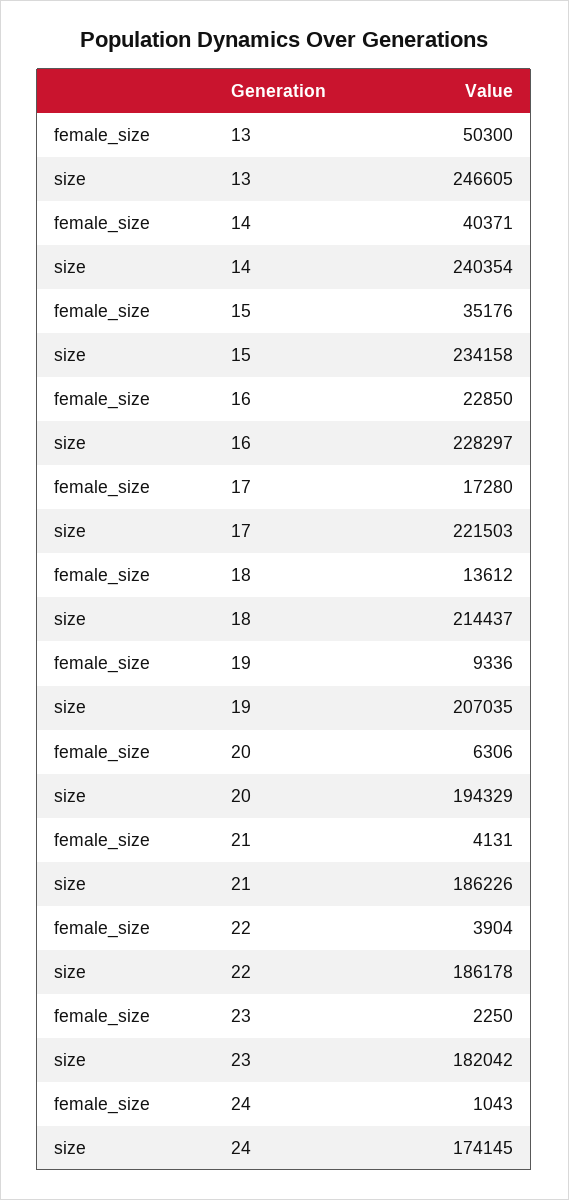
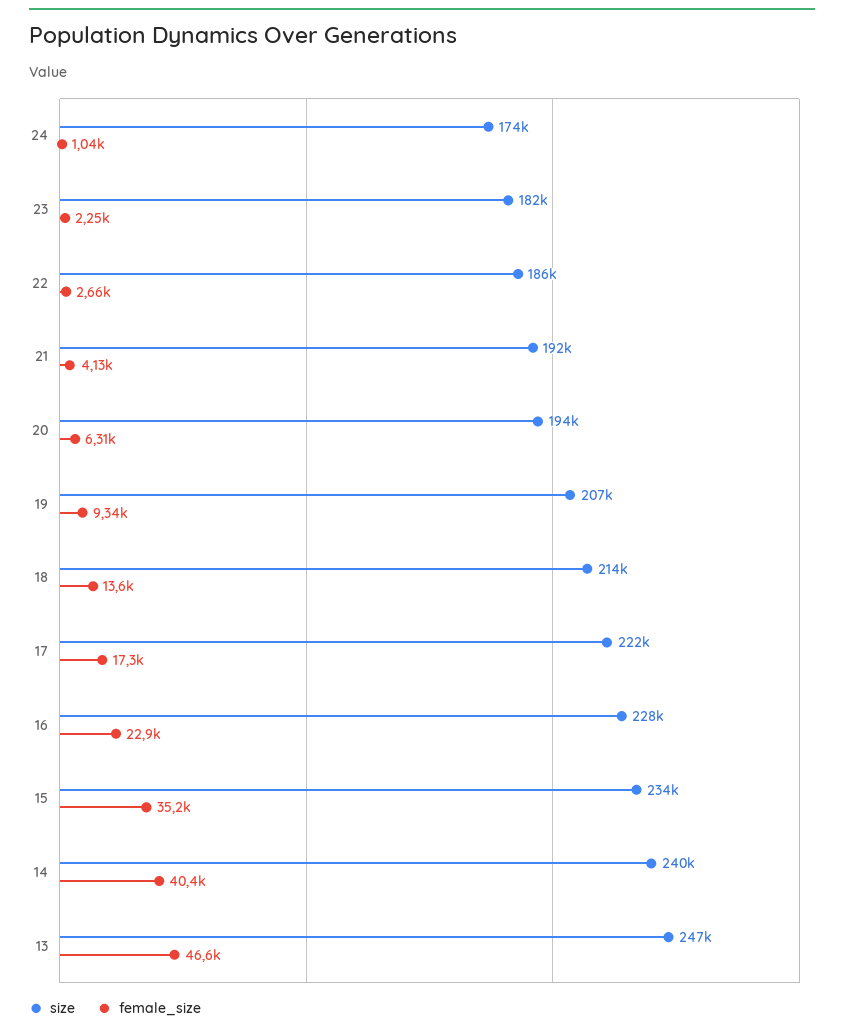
  {
    "female_size": {
-     "13": 50300,
+     "13": 46600,
      "14": 40371,
      "15": 35176,
      "16": 22850,
      "17": 17280,
      "18": 13612,
      "19": 9336,
      "20": 6306,
      "21": 4131,
-     "22": 3904,
+     "22": 2660,
      "23": 2250,
      "24": 1043
    },
    "size": {
      "13": 246605,
      "14": 240354,
      "15": 234158,
      "16": 228297,
      "17": 221503,
      "18": 214437,
      "19": 207035,
      "20": 194329,
-     "21": 186226,
+     "21": 192000,
      "22": 186178,
      "23": 182042,
      "24": 174145
    }
  }

